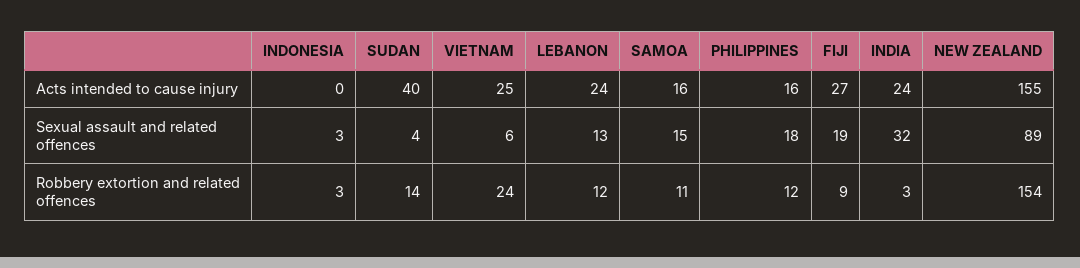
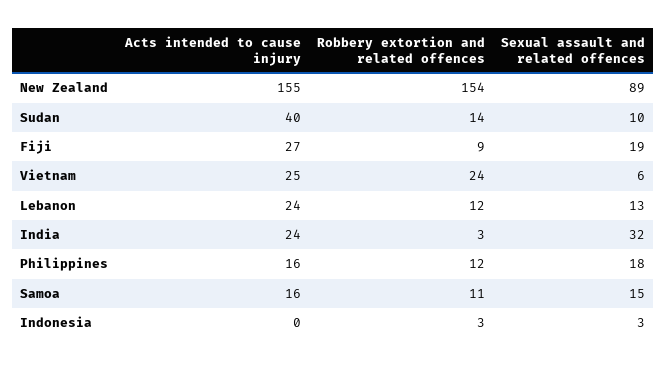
  {
    "INDONESIA": {
      "Acts intended to cause injury": 0,
      "Sexual assault and related offences": 3,
      "Robbery extortion and related offences": 3
    },
    "SUDAN": {
      "Acts intended to cause injury": 40,
-     "Sexual assault and related offences": 4,
+     "Sexual assault and related offences": 10,
      "Robbery extortion and related offences": 14
    },
    "VIETNAM": {
      "Acts intended to cause injury": 25,
      "Sexual assault and related offences": 6,
      "Robbery extortion and related offences": 24
    },
    "LEBANON": {
      "Acts intended to cause injury": 24,
      "Sexual assault and related offences": 13,
      "Robbery extortion and related offences": 12
    },
    "SAMOA": {
      "Acts intended to cause injury": 16,
      "Sexual assault and related offences": 15,
      "Robbery extortion and related offences": 11
    },
    "PHILIPPINES": {
      "Acts intended to cause injury": 16,
      "Sexual assault and related offences": 18,
      "Robbery extortion and related offences": 12
    },
    "FIJI": {
      "Acts intended to cause injury": 27,
      "Sexual assault and related offences": 19,
      "Robbery extortion and related offences": 9
    },
    "INDIA": {
      "Acts intended to cause injury": 24,
      "Sexual assault and related offences": 32,
      "Robbery extortion and related offences": 3
    },
    "NEW ZEALAND": {
      "Acts intended to cause injury": 155,
      "Sexual assault and related offences": 89,
      "Robbery extortion and related offences": 154
    }
  }

